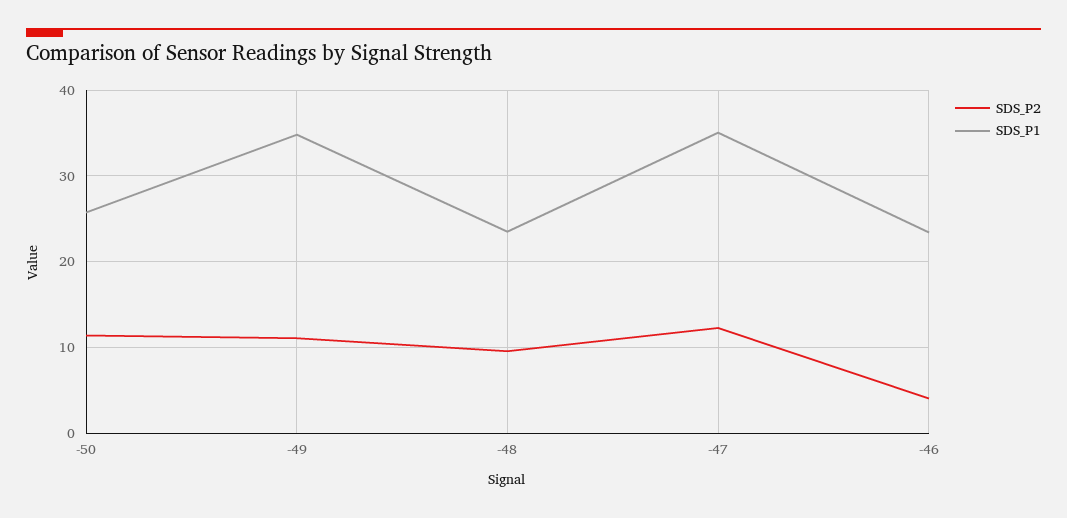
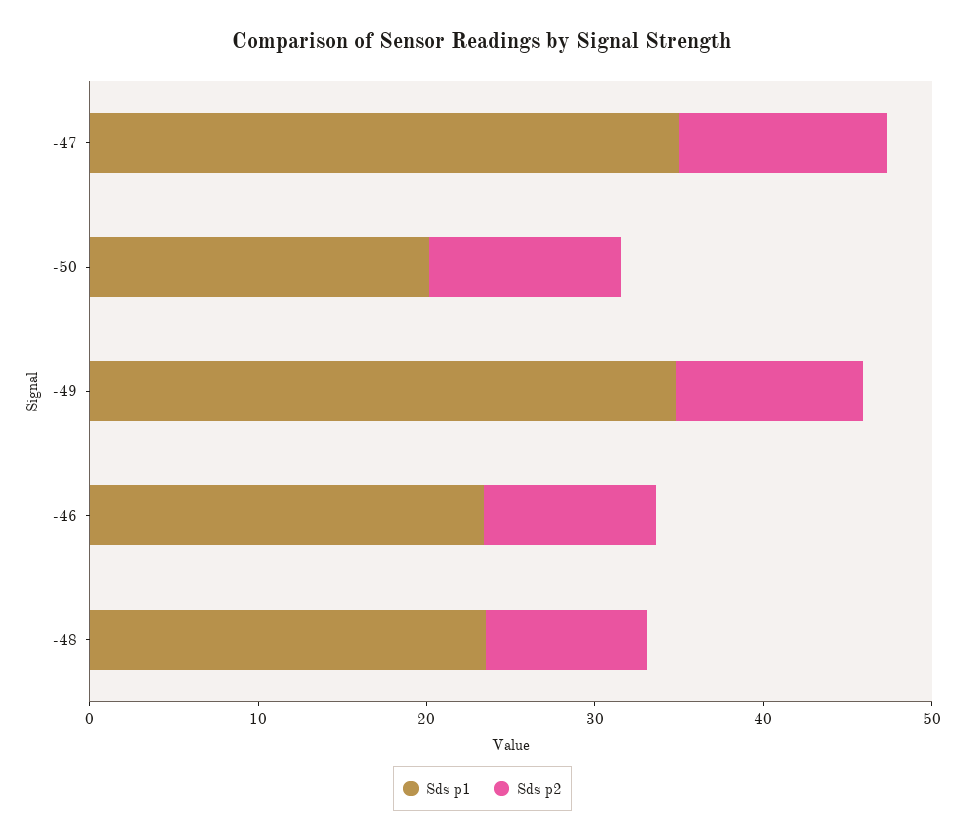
  {
    "SDS_P2": {
      "-50": 11,
      "-49": 11,
      "-48": 10,
      "-47": 12,
-     "-46": 4
+     "-46": 10
    },
    "SDS_P1": {
-     "-50": 26,
+     "-50": 20,
      "-49": 35,
      "-48": 24,
      "-47": 35,
      "-46": 23
    }
  }

